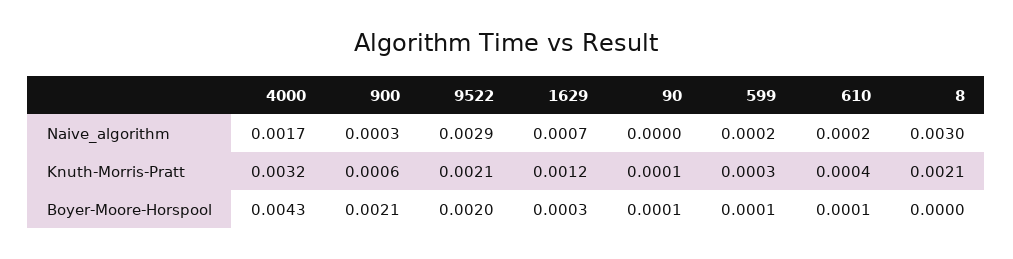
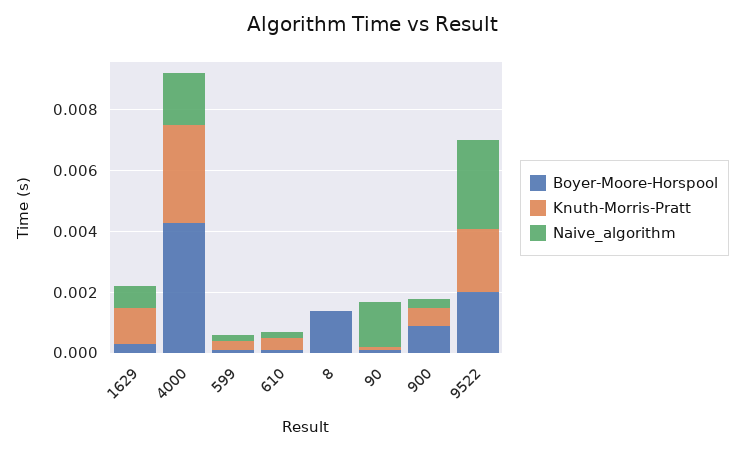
  {
    "Naive_algorithm": {
      "4000": 0.0017,
      "900": 0.0003,
      "9522": 0.0029,
      "1629": 0.0007,
-     "90": 0,
+     "90": 0.0015,
      "599": 0.0002,
      "610": 0.0002,
-     "8": 0.003
+     "8": 0
    },
    "Knuth-Morris-Pratt": {
      "4000": 0.0032,
      "900": 0.0006,
      "9522": 0.0021,
      "1629": 0.0012,
      "90": 0.0001,
      "599": 0.0003,
      "610": 0.0004,
-     "8": 0.0021
+     "8": 0
    },
    "Boyer-Moore-Horspool": {
      "4000": 0.0043,
-     "900": 0.0021,
+     "900": 0.001,
      "9522": 0.002,
      "1629": 0.0003,
      "90": 0.0001,
      "599": 0.0001,
      "610": 0.0001,
-     "8": 0
+     "8": 0.0015
    }
  }

